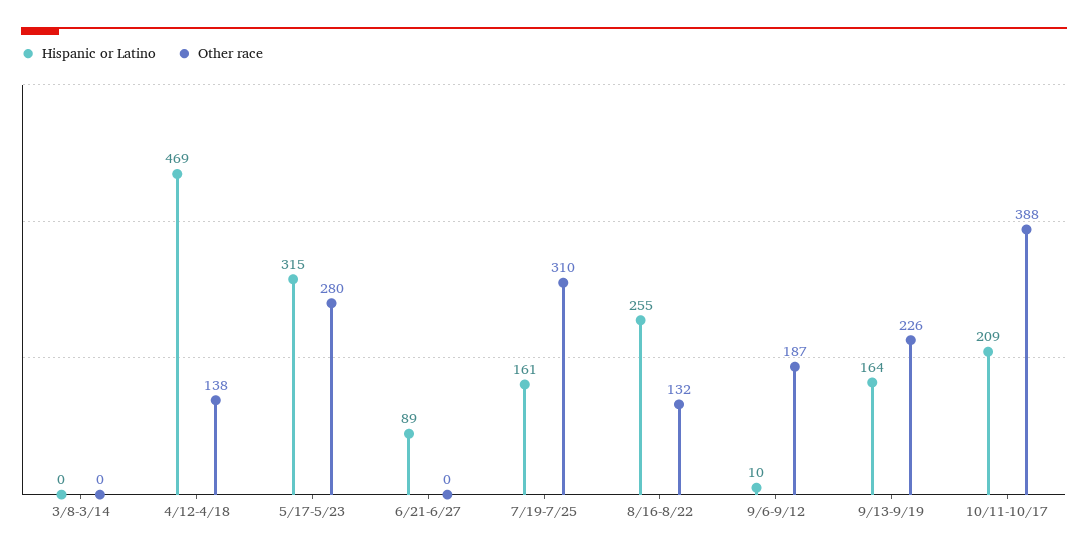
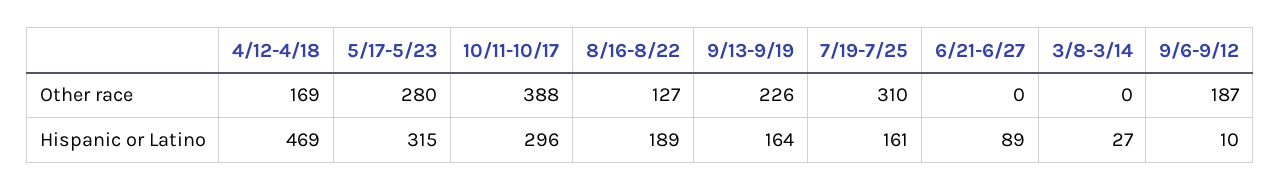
  {
    "Hispanic or Latino": {
-     "3/8-3/14": 0,
+     "3/8-3/14": 27,
      "4/12-4/18": 469,
      "5/17-5/23": 315,
      "6/21-6/27": 89,
      "7/19-7/25": 161,
-     "8/16-8/22": 255,
+     "8/16-8/22": 189,
      "9/6-9/12": 10,
      "9/13-9/19": 164,
-     "10/11-10/17": 209
+     "10/11-10/17": 296
    },
    "Other race": {
      "3/8-3/14": 0,
-     "4/12-4/18": 138,
+     "4/12-4/18": 169,
      "5/17-5/23": 280,
      "6/21-6/27": 0,
      "7/19-7/25": 310,
-     "8/16-8/22": 132,
+     "8/16-8/22": 127,
      "9/6-9/12": 187,
      "9/13-9/19": 226,
      "10/11-10/17": 388
    }
  }

